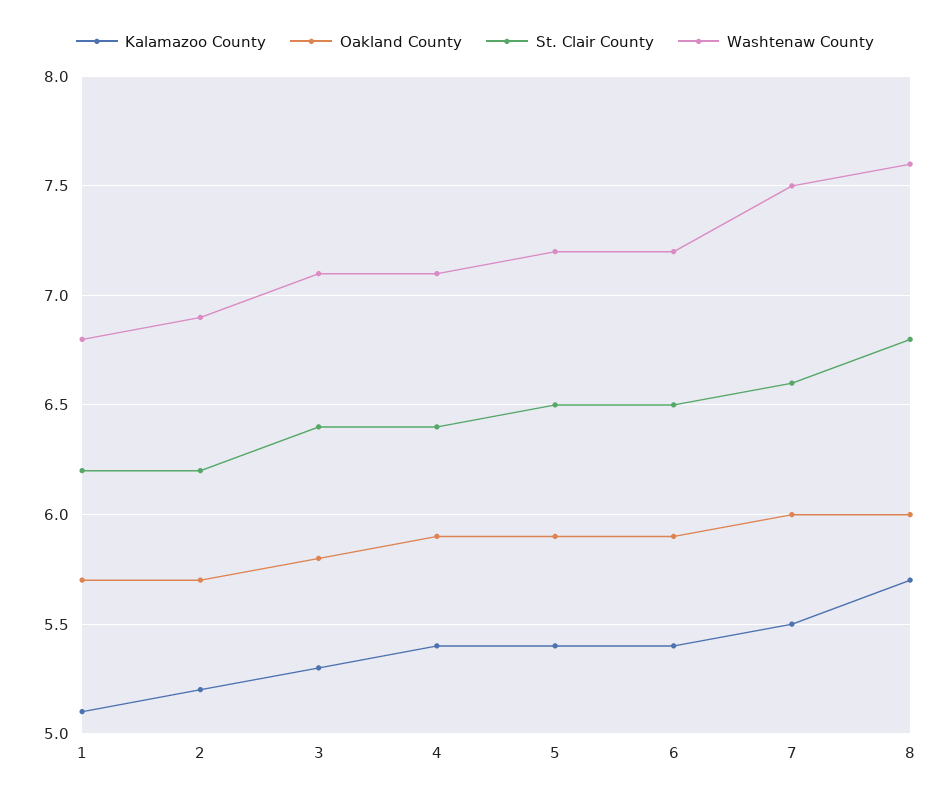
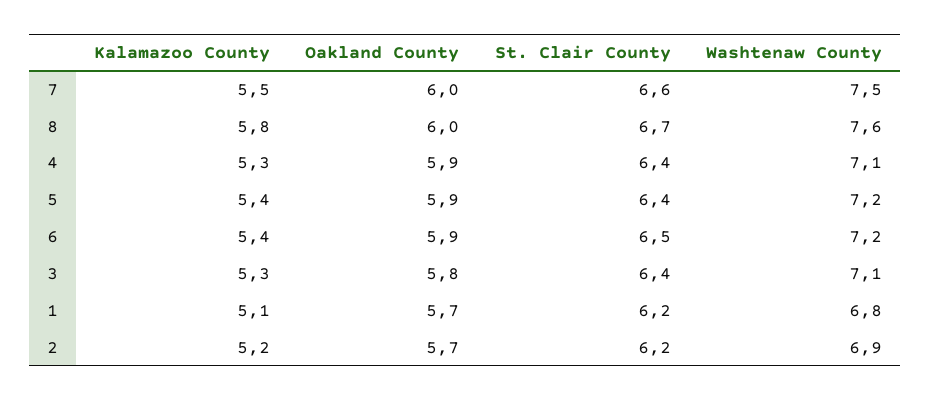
  {
    "Kalamazoo County": {
      "1": 5.1,
      "2": 5.2,
      "3": 5.3,
-     "4": 5.4,
+     "4": 5.3,
      "5": 5.4,
      "6": 5.4,
      "7": 5.5,
-     "8": 5.7
+     "8": 5.8
    },
    "Oakland County": {
      "1": 5.7,
      "2": 5.7,
      "3": 5.8,
      "4": 5.9,
      "5": 5.9,
      "6": 5.9,
      "7": 6,
      "8": 6
    },
    "St. Clair County": {
      "1": 6.2,
      "2": 6.2,
      "3": 6.4,
      "4": 6.4,
-     "5": 6.5,
+     "5": 6.4,
      "6": 6.5,
      "7": 6.6,
-     "8": 6.8
+     "8": 6.7
    },
    "Washtenaw County": {
      "1": 6.8,
      "2": 6.9,
      "3": 7.1,
      "4": 7.1,
      "5": 7.2,
      "6": 7.2,
      "7": 7.5,
      "8": 7.6
    }
  }

